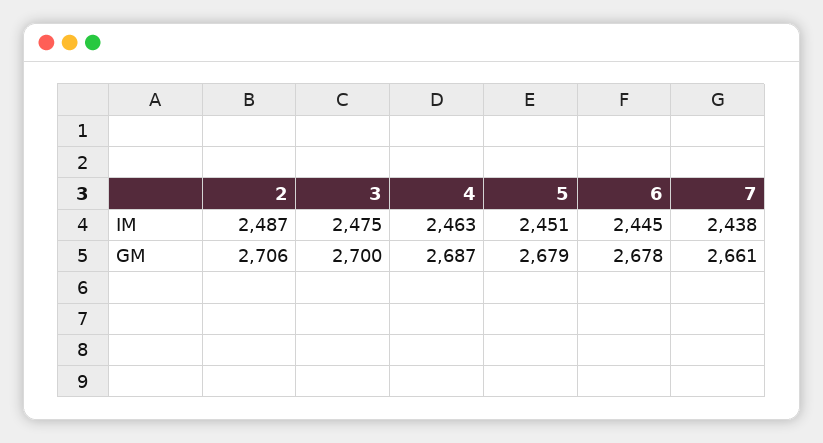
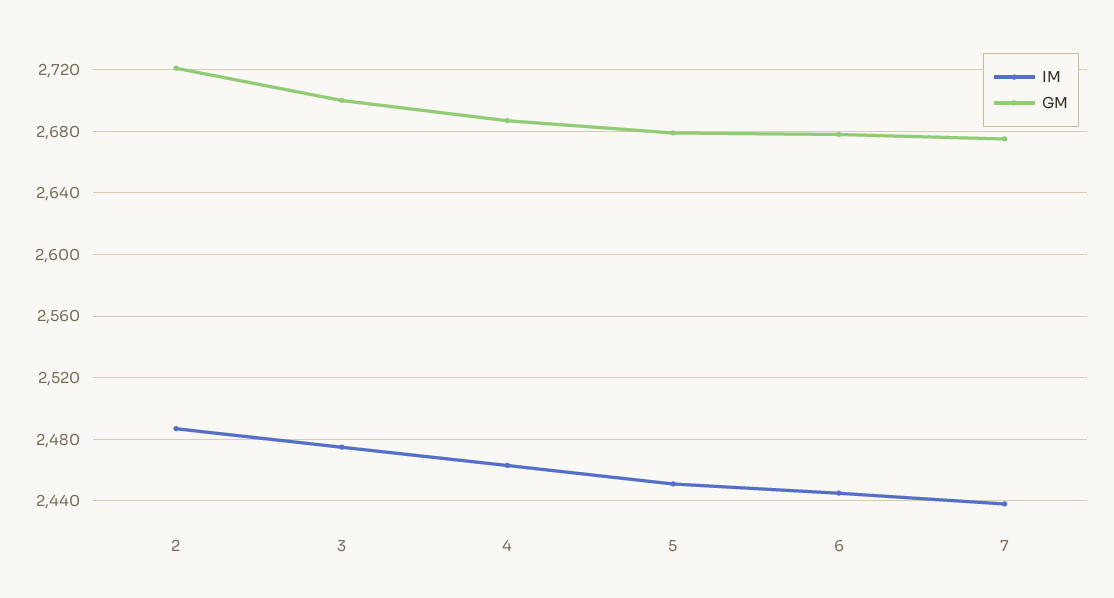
  {
    "IM": {
      "2": 2487,
      "3": 2475,
      "4": 2463,
      "5": 2451,
      "6": 2445,
      "7": 2438
    },
    "GM": {
-     "2": 2706,
+     "2": 2720,
      "3": 2700,
      "4": 2687,
      "5": 2679,
      "6": 2678,
-     "7": 2661
+     "7": 2675
    }
  }

